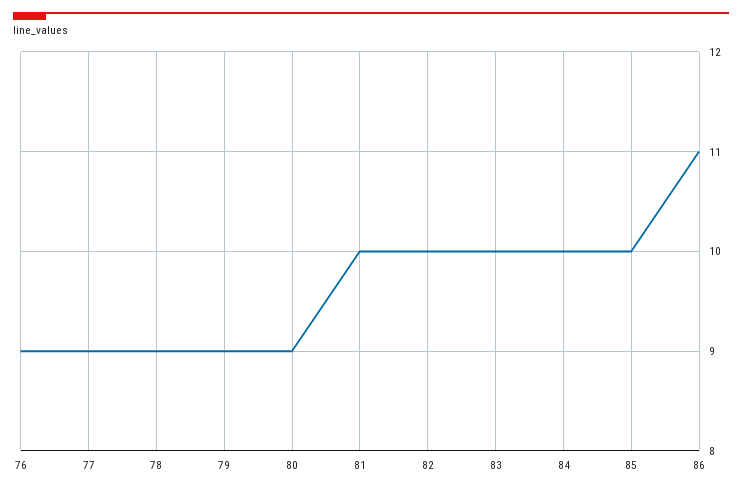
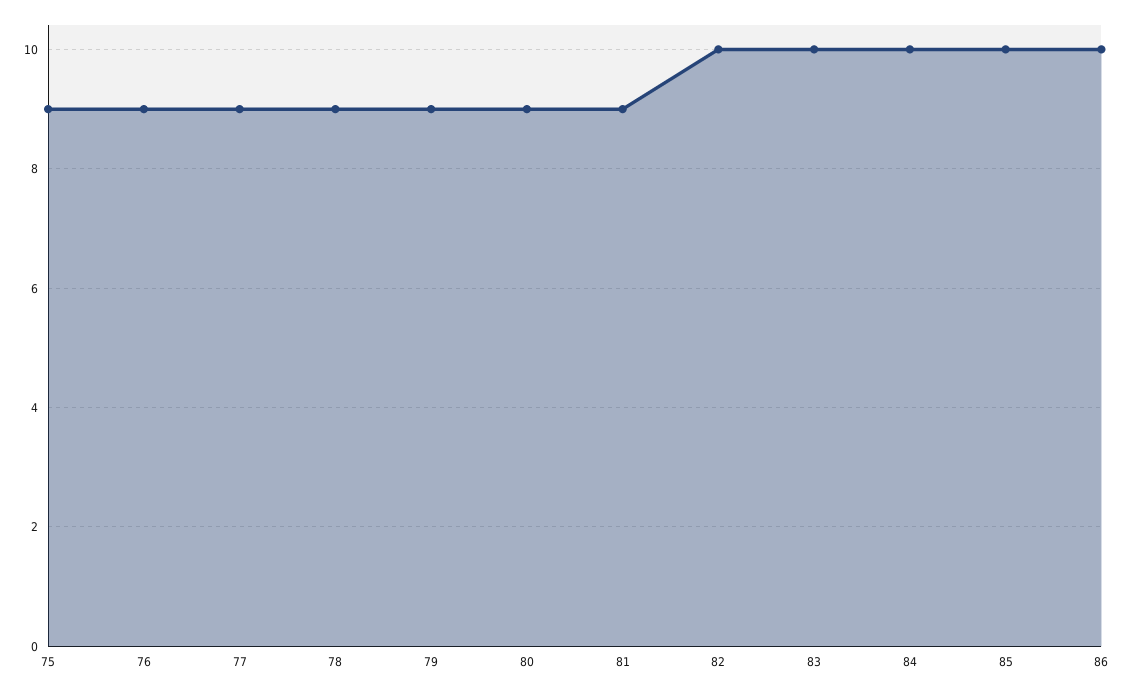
  {
    "76": 9,
    "77": 9,
    "78": 9,
    "79": 9,
    "80": 9,
-   "81": 10,
+   "81": 9,
    "82": 10,
    "83": 10,
    "84": 10,
    "85": 10,
-   "86": 11
+   "86": 10,
+   "75": 9
  }

